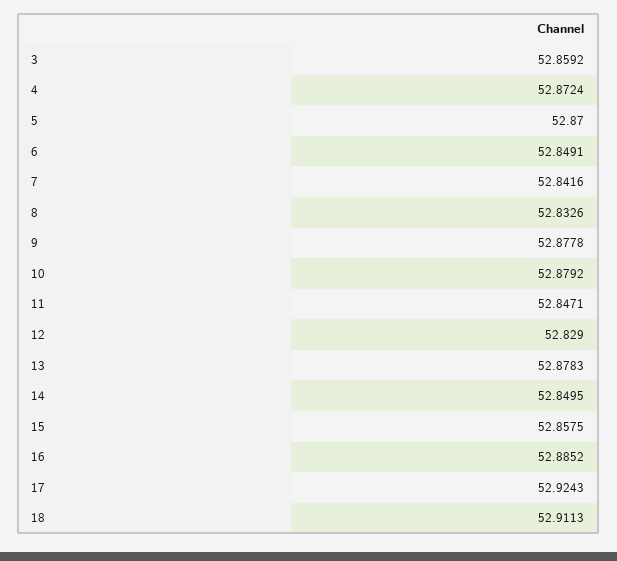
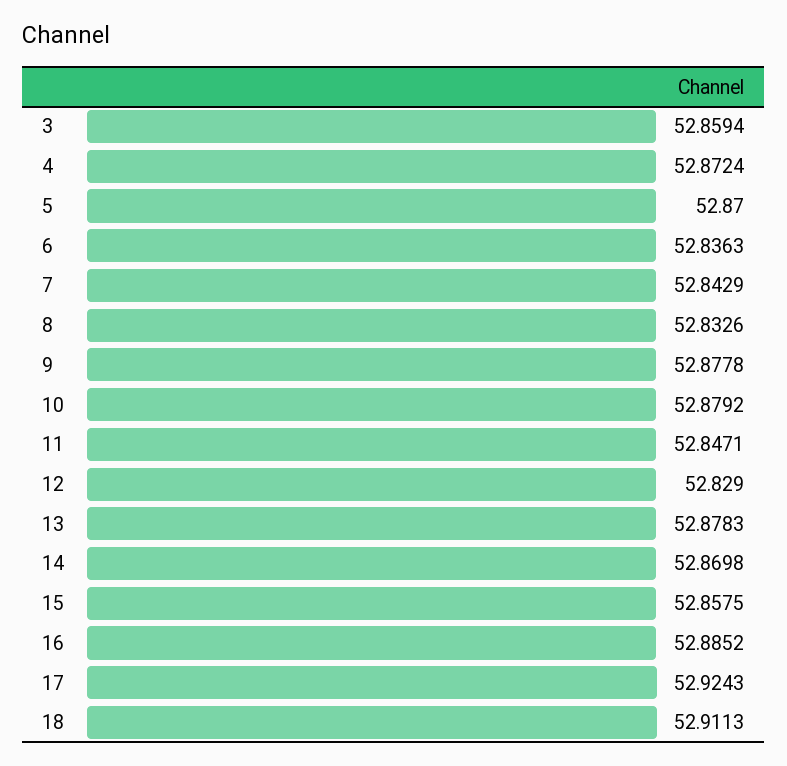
  {
-   "3": 52.8592,
+   "3": 52.8594,
    "4": 52.8724,
    "5": 52.87,
-   "6": 52.8491,
+   "6": 52.8363,
-   "7": 52.8416,
+   "7": 52.8429,
    "8": 52.8326,
    "9": 52.8778,
    "10": 52.8792,
    "11": 52.8471,
    "12": 52.829,
    "13": 52.8783,
-   "14": 52.8495,
+   "14": 52.8698,
    "15": 52.8575,
    "16": 52.8852,
    "17": 52.9243,
    "18": 52.9113
  }

